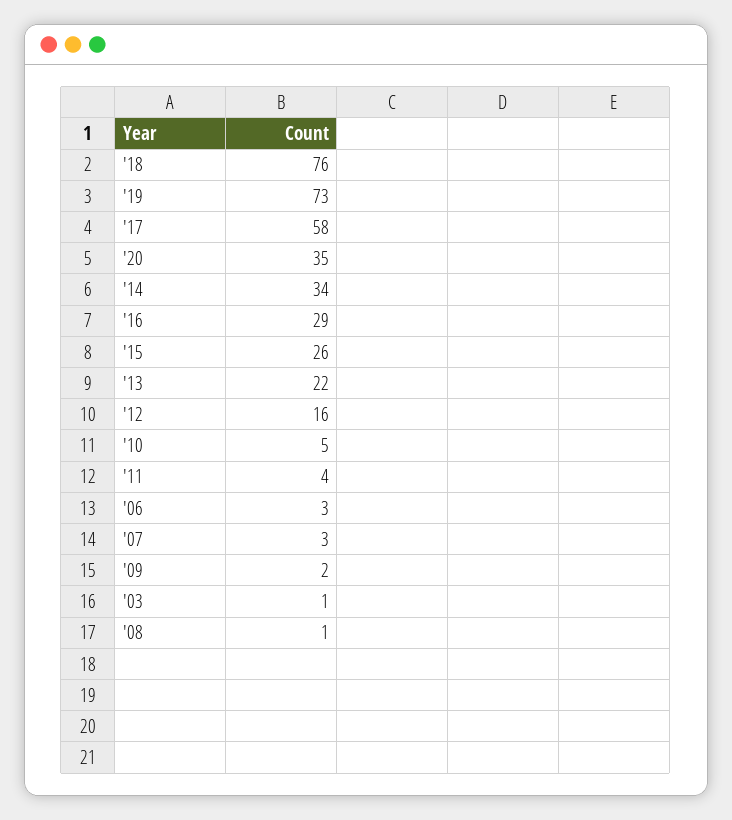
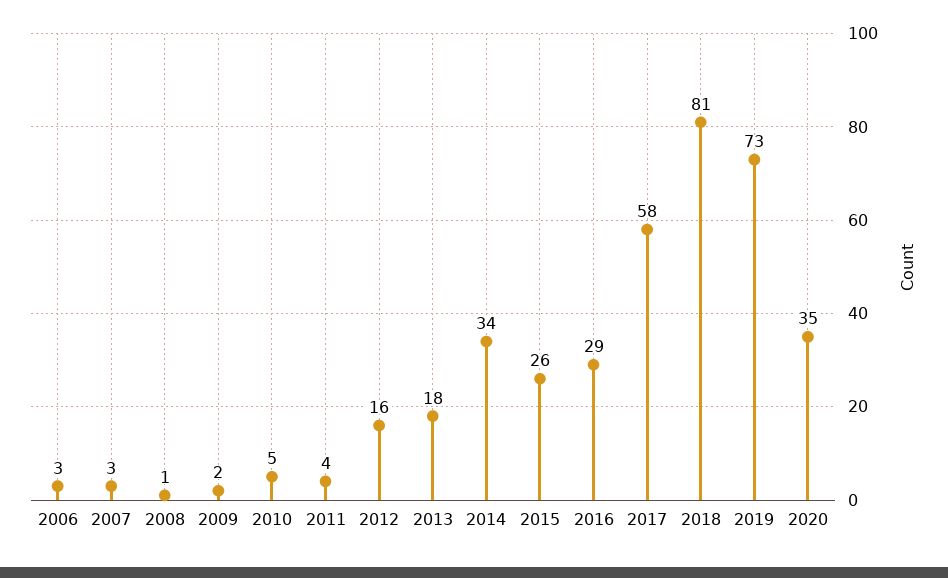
  {
-   "'18": 76,
+   "'18": 81,
    "'19": 73,
    "'17": 58,
    "'20": 35,
    "'14": 34,
    "'16": 29,
    "'15": 26,
-   "'13": 22,
+   "'13": 18,
    "'12": 16,
    "'10": 5,
    "'11": 4,
    "'06": 3,
    "'07": 3,
    "'09": 2,
-   "'03": 1,
    "'08": 1
  }

